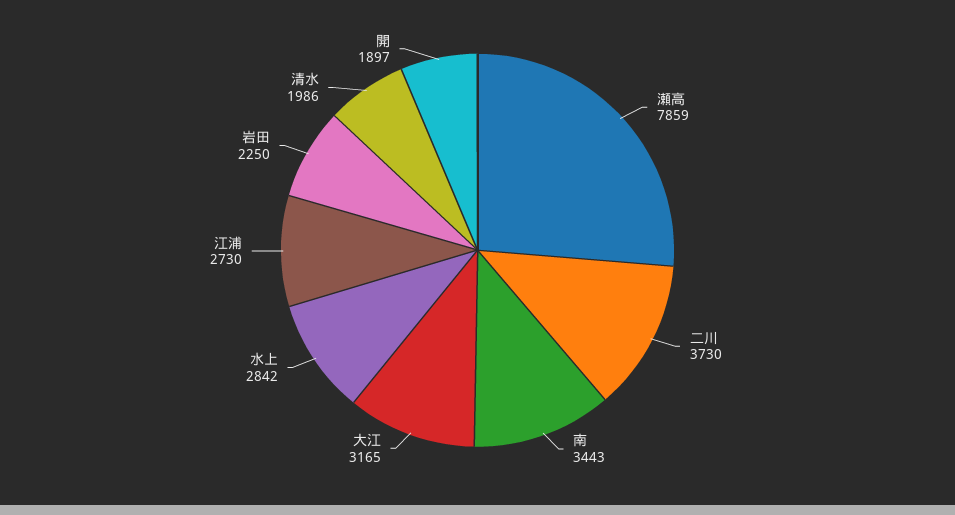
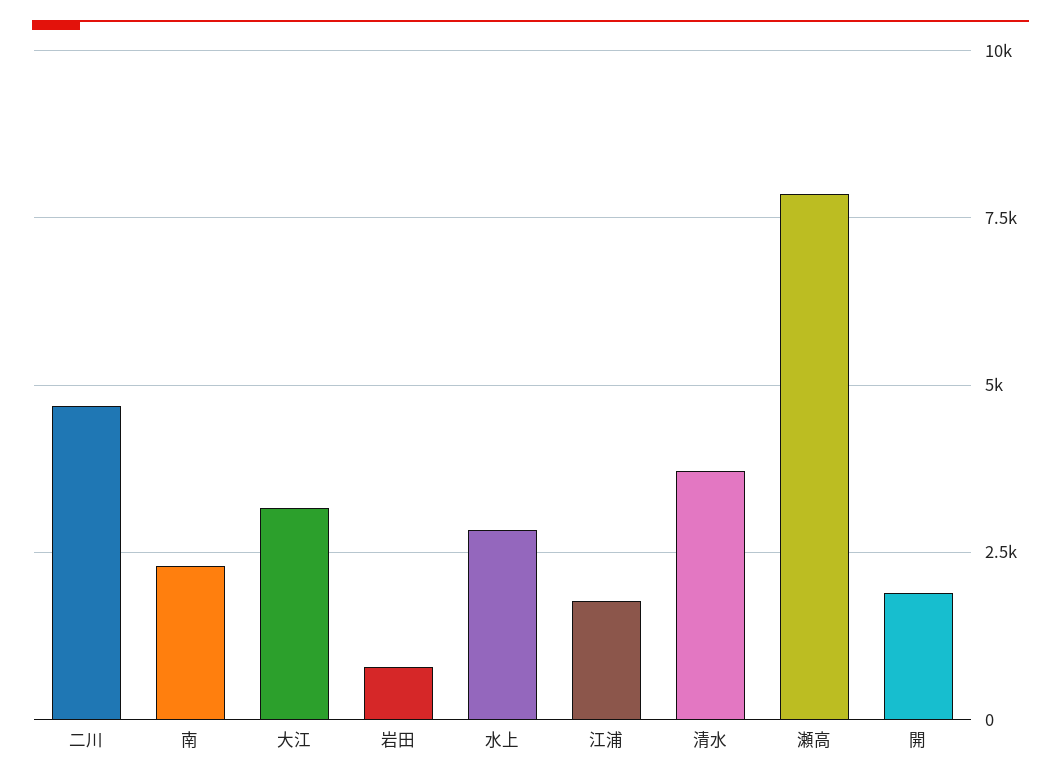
  {
    "瀬高": 7859,
-   "二川": 3730,
+   "二川": 4750,
-   "南": 3443,
+   "南": 2250,
    "大江": 3165,
    "水上": 2842,
-   "江浦": 2730,
+   "江浦": 1750,
-   "岩田": 2250,
+   "岩田": 750,
-   "清水": 1986,
+   "清水": 3750,
    "開": 1897
  }

